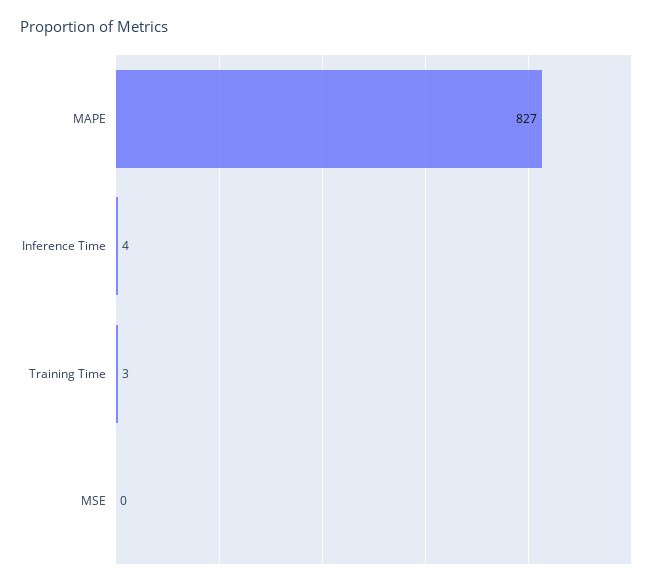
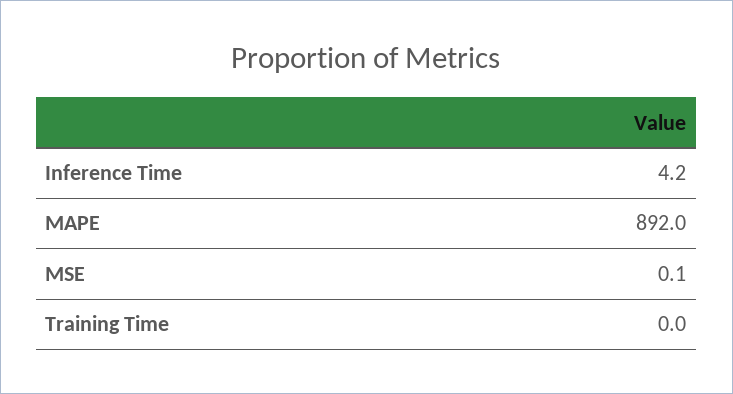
  {
-   "MAPE": 827,
+   "MAPE": 892,
    "Inference Time": 4.2,
-   "Training Time": 3,
+   "Training Time": 0,
    "MSE": 0.1
  }

